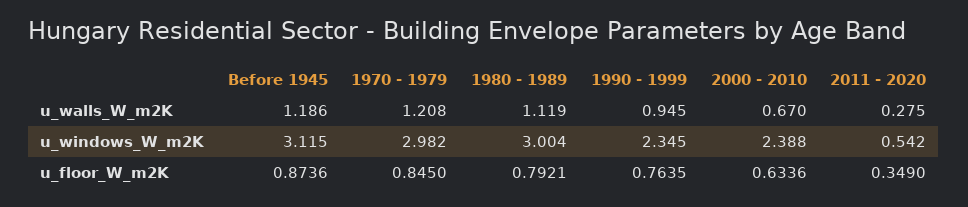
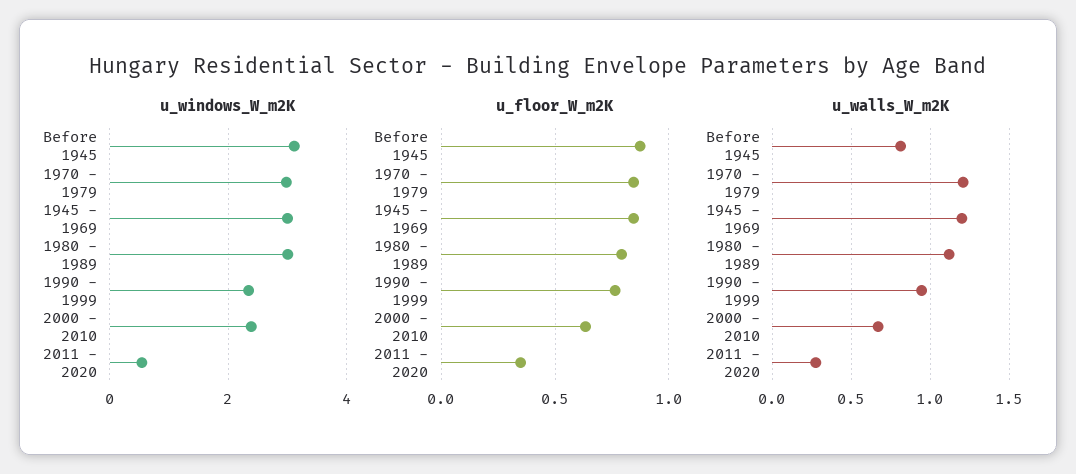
  {
    "u_walls_W_m2K": {
-     "Before 1945": 1.186,
+     "Before 1945": 0.8,
      "1970 - 1979": 1.208,
      "1980 - 1989": 1.119,
      "1990 - 1999": 0.945,
      "2000 - 2010": 0.67,
-     "2011 - 2020": 0.275
+     "2011 - 2020": 0.275,
+     "1945 - 1969": 1.2
    },
    "u_windows_W_m2K": {
      "Before 1945": 3.115,
      "1970 - 1979": 2.982,
      "1980 - 1989": 3.004,
      "1990 - 1999": 2.345,
      "2000 - 2010": 2.388,
-     "2011 - 2020": 0.542
+     "2011 - 2020": 0.542,
+     "1945 - 1969": 3
    },
    "u_floor_W_m2K": {
      "Before 1945": 0.8736,
      "1970 - 1979": 0.845,
      "1980 - 1989": 0.7921,
      "1990 - 1999": 0.7635,
      "2000 - 2010": 0.6336,
-     "2011 - 2020": 0.349
+     "2011 - 2020": 0.349,
+     "1945 - 1969": 0.85
    }
  }

